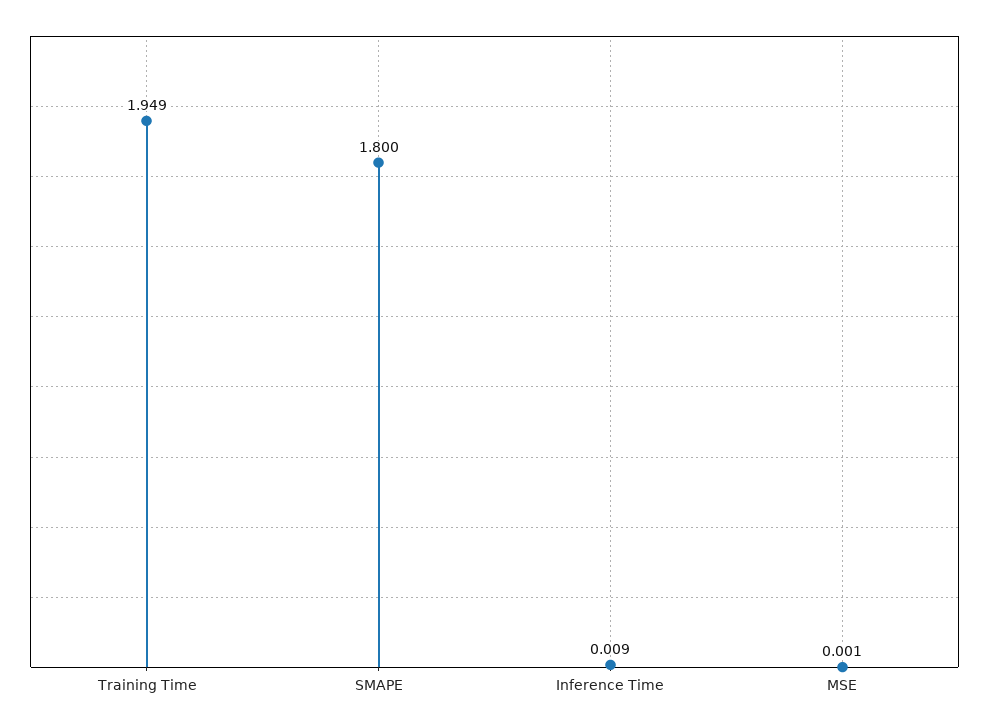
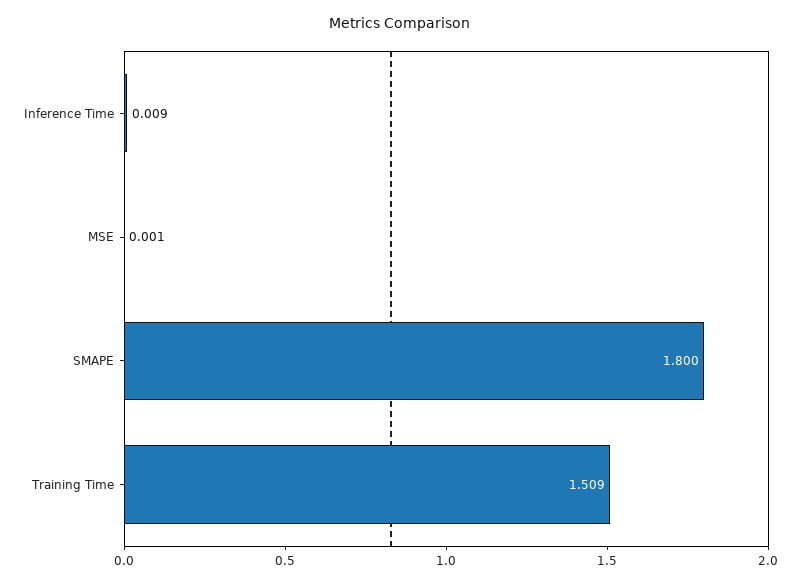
  {
-   "Training Time": 1.949,
+   "Training Time": 1.509,
    "SMAPE": 1.8,
    "Inference Time": 0.009,
    "MSE": 0.001
  }

